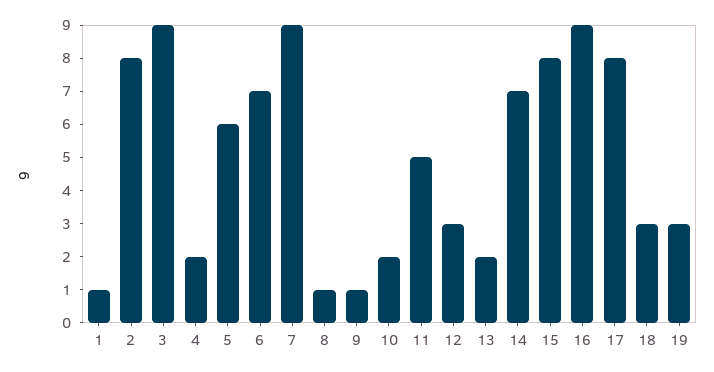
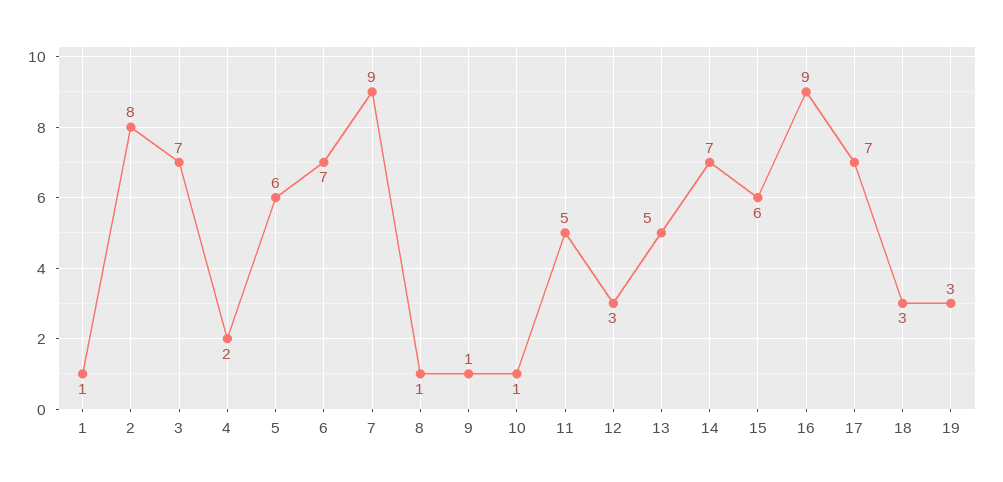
  {
    "1": 1,
    "2": 8,
-   "3": 9,
+   "3": 7,
    "4": 2,
    "5": 6,
    "6": 7,
    "7": 9,
    "8": 1,
    "9": 1,
-   "10": 2,
+   "10": 1,
    "11": 5,
    "12": 3,
-   "13": 2,
+   "13": 5,
    "14": 7,
-   "15": 8,
+   "15": 6,
    "16": 9,
-   "17": 8,
+   "17": 7,
    "18": 3,
    "19": 3
  }

